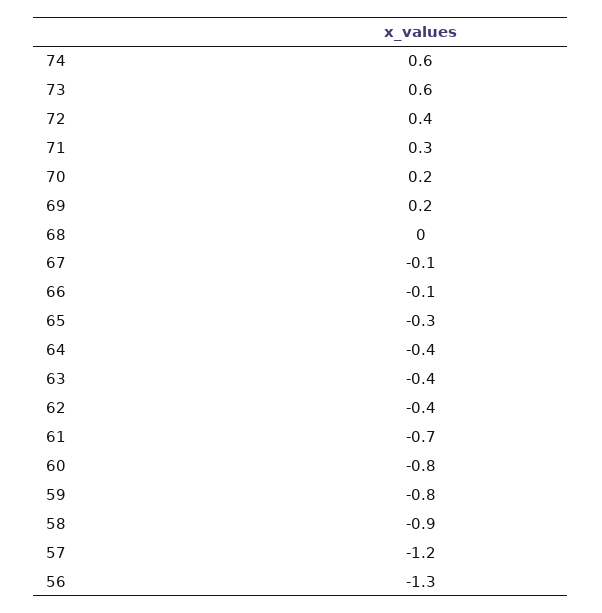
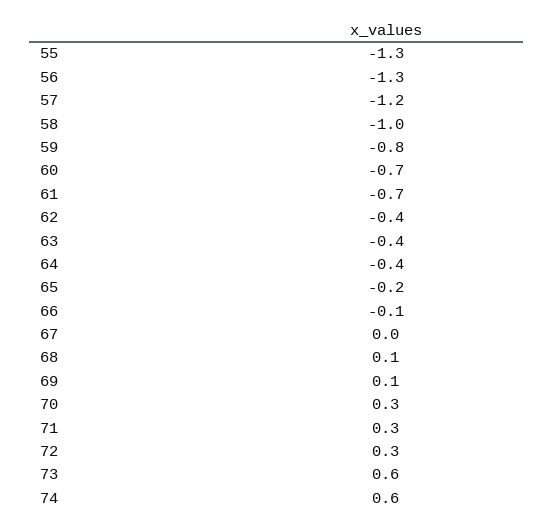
  {
    "74": 0.6,
    "73": 0.6,
-   "72": 0.4,
+   "72": 0.3,
    "71": 0.3,
-   "70": 0.2,
+   "70": 0.3,
-   "69": 0.2,
+   "69": 0.1,
-   "68": 0,
+   "68": 0.1,
-   "67": -0.1,
+   "67": 0,
    "66": -0.1,
-   "65": -0.3,
+   "65": -0.2,
    "64": -0.4,
    "63": -0.4,
    "62": -0.4,
    "61": -0.7,
-   "60": -0.8,
+   "60": -0.7,
    "59": -0.8,
-   "58": -0.9,
+   "58": -1,
    "57": -1.2,
-   "56": -1.3
+   "56": -1.3,
+   "55": -1.3
  }

